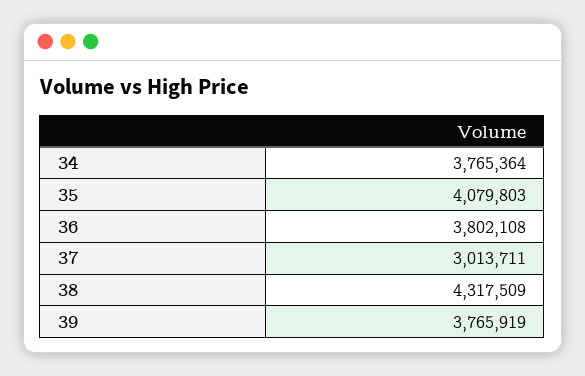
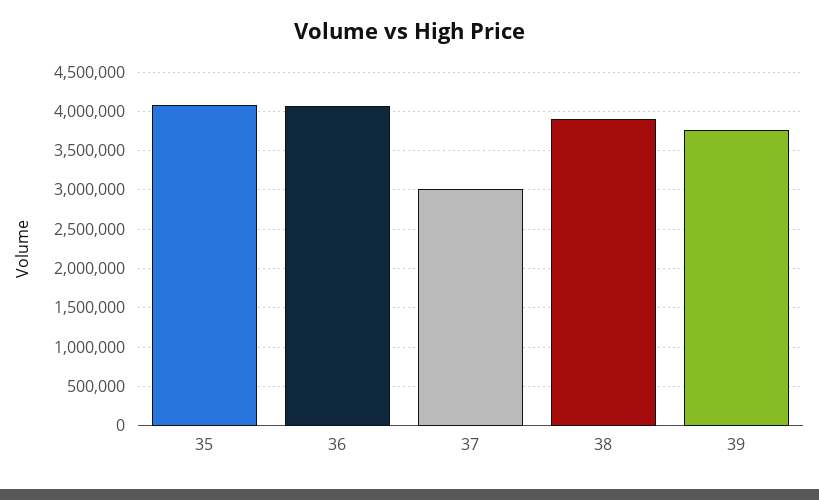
  {
-   "34": 3765364,
    "35": 4079803,
-   "36": 3802108,
+   "36": 4100000,
    "37": 3013711,
-   "38": 4317509,
+   "38": 3900000,
    "39": 3765919
  }

